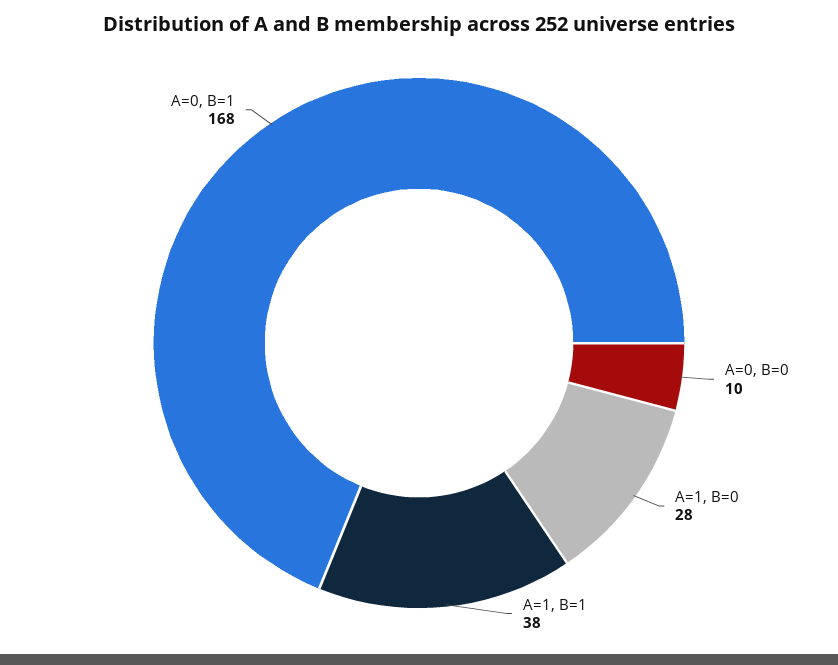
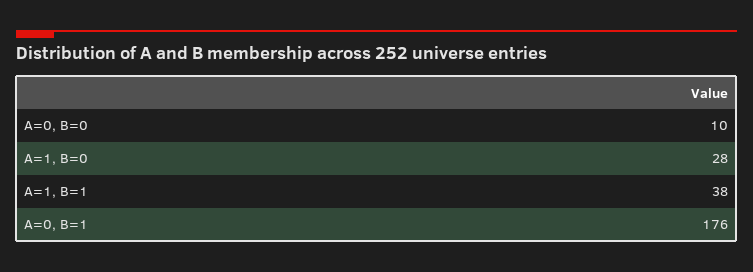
  {
    "A=0, B=0": 10,
    "A=1, B=0": 28,
    "A=1, B=1": 38,
-   "A=0, B=1": 168
+   "A=0, B=1": 176
  }

